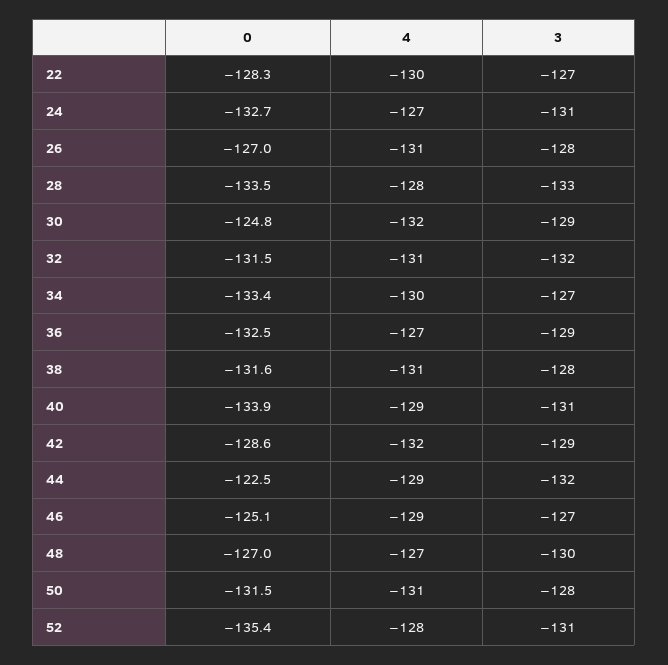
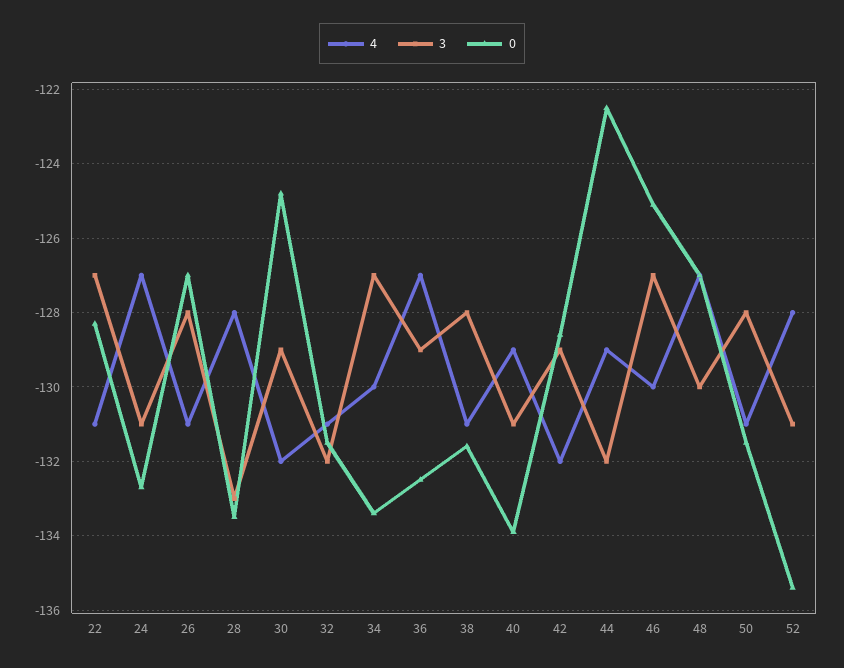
  {
    "0": {
      "22": -128.3,
      "24": -132.7,
      "26": -127,
      "28": -133.5,
      "30": -124.8,
      "32": -131.5,
      "34": -133.4,
      "36": -132.5,
      "38": -131.6,
      "40": -133.9,
      "42": -128.6,
      "44": -122.5,
      "46": -125.1,
      "48": -127,
      "50": -131.5,
      "52": -135.4
    },
    "4": {
-     "22": -130,
+     "22": -131,
      "24": -127,
      "26": -131,
      "28": -128,
      "30": -132,
      "32": -131,
      "34": -130,
      "36": -127,
      "38": -131,
      "40": -129,
      "42": -132,
      "44": -129,
-     "46": -129,
+     "46": -130,
      "48": -127,
      "50": -131,
      "52": -128
    },
    "3": {
      "22": -127,
      "24": -131,
      "26": -128,
      "28": -133,
      "30": -129,
      "32": -132,
      "34": -127,
      "36": -129,
      "38": -128,
      "40": -131,
      "42": -129,
      "44": -132,
      "46": -127,
      "48": -130,
      "50": -128,
      "52": -131
    }
  }

